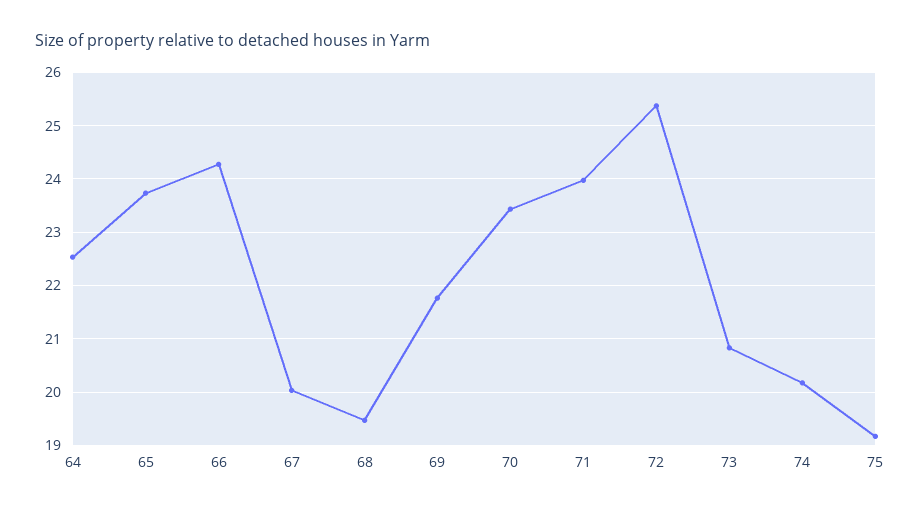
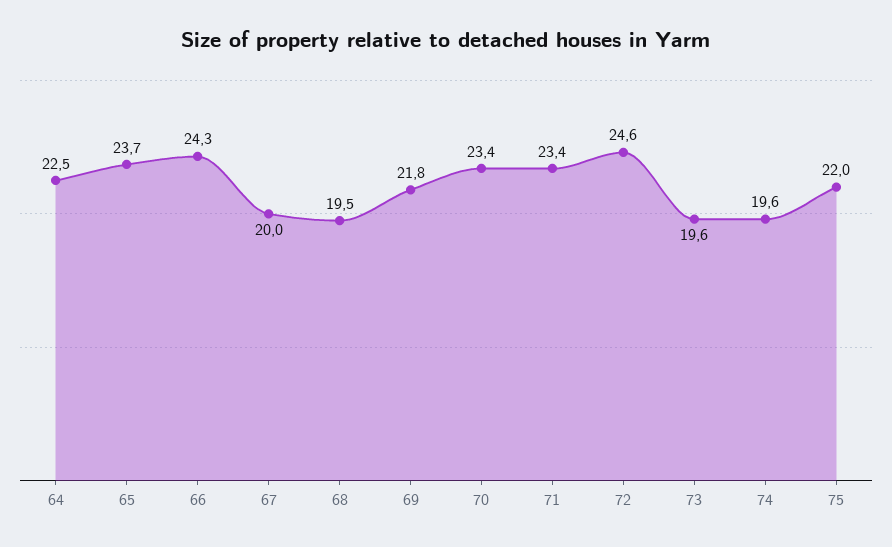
  {
    "64": 22.5,
    "65": 23.7,
    "66": 24.3,
    "67": 20,
    "68": 19.5,
    "69": 21.8,
    "70": 23.4,
-   "71": 24,
+   "71": 23.4,
-   "72": 25.4,
+   "72": 24.6,
-   "73": 20.8,
+   "73": 19.6,
-   "74": 20.2,
+   "74": 19.6,
-   "75": 19.2
+   "75": 22
  }

